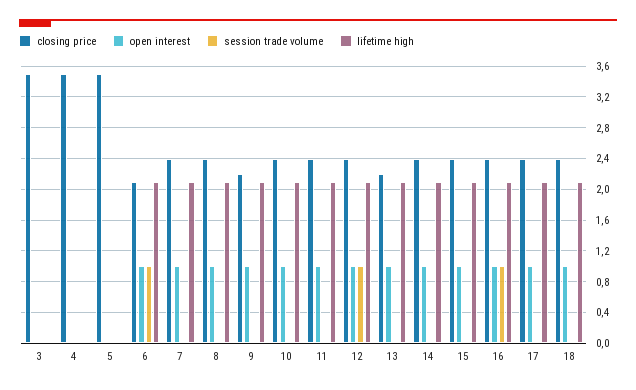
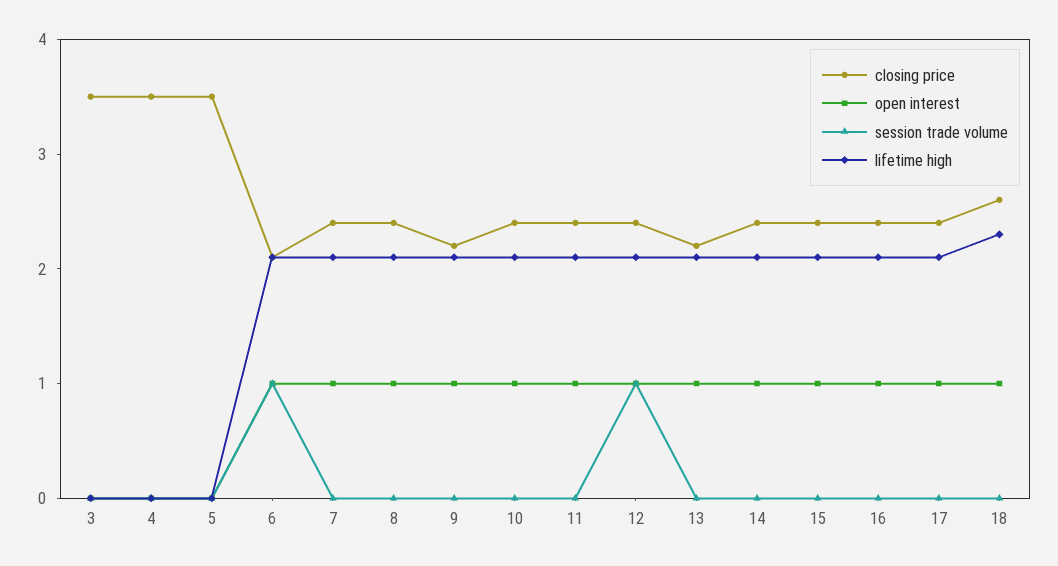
  {
    "closing price": {
      "3": 3.5,
      "4": 3.5,
      "5": 3.5,
      "6": 2.1,
      "7": 2.4,
      "8": 2.4,
      "9": 2.2,
      "10": 2.4,
      "11": 2.4,
      "12": 2.4,
      "13": 2.2,
      "14": 2.4,
      "15": 2.4,
      "16": 2.4,
      "17": 2.4,
-     "18": 2.4
+     "18": 2.6
    },
    "open interest": {
      "3": 0,
      "4": 0,
      "5": 0,
      "6": 1,
      "7": 1,
      "8": 1,
      "9": 1,
      "10": 1,
      "11": 1,
      "12": 1,
      "13": 1,
      "14": 1,
      "15": 1,
      "16": 1,
      "17": 1,
      "18": 1
    },
    "session trade volume": {
      "3": 0,
      "4": 0,
      "5": 0,
      "6": 1,
      "7": 0,
      "8": 0,
      "9": 0,
      "10": 0,
      "11": 0,
      "12": 1,
      "13": 0,
      "14": 0,
      "15": 0,
-     "16": 1,
+     "16": 0,
      "17": 0,
      "18": 0
    },
    "lifetime high": {
      "3": 0,
      "4": 0,
      "5": 0,
      "6": 2.1,
      "7": 2.1,
      "8": 2.1,
      "9": 2.1,
      "10": 2.1,
      "11": 2.1,
      "12": 2.1,
      "13": 2.1,
      "14": 2.1,
      "15": 2.1,
      "16": 2.1,
      "17": 2.1,
-     "18": 2.1
+     "18": 2.3
    }
  }

